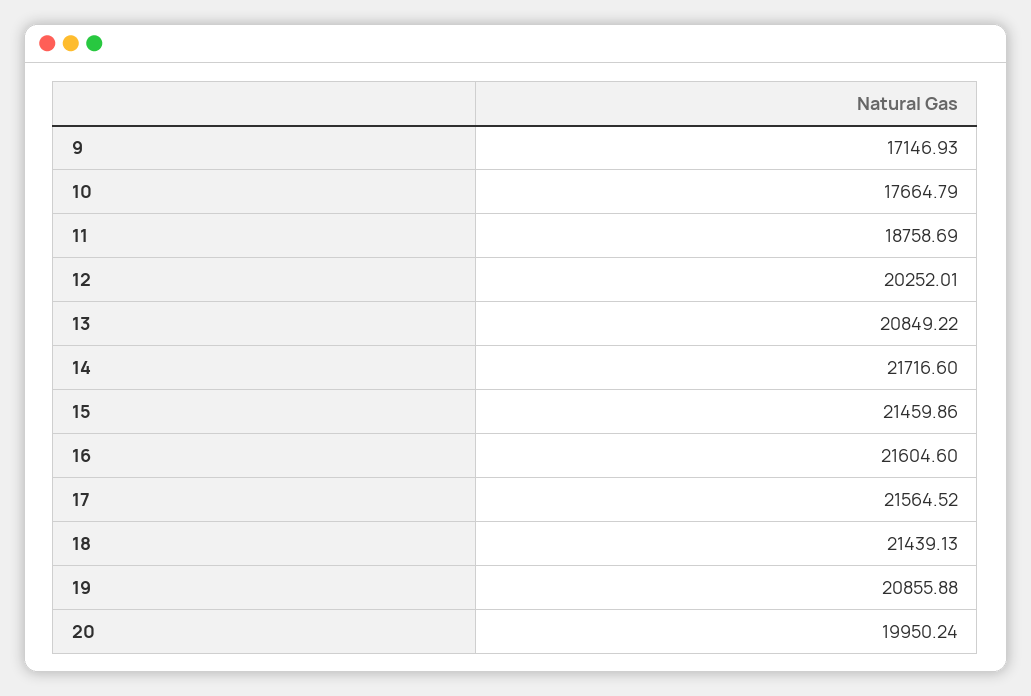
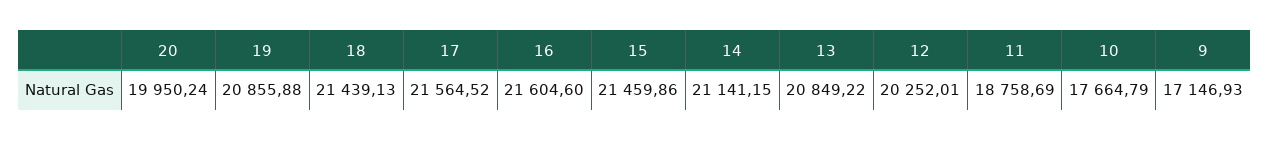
  {
    "9": 17146.93,
    "10": 17664.79,
    "11": 18758.69,
    "12": 20252.01,
    "13": 20849.22,
-   "14": 21716.6,
+   "14": 21141.15,
    "15": 21459.86,
    "16": 21604.6,
    "17": 21564.52,
    "18": 21439.13,
    "19": 20855.88,
    "20": 19950.24
  }

